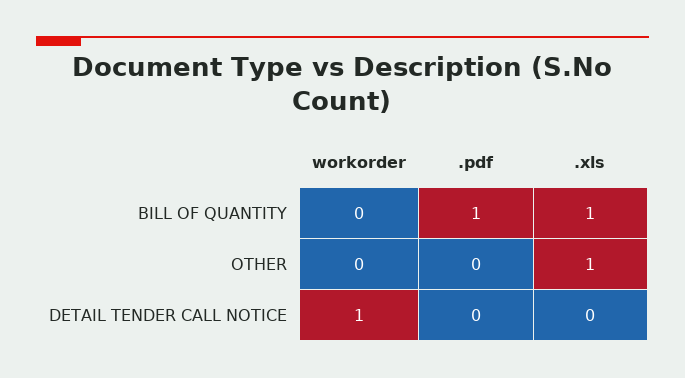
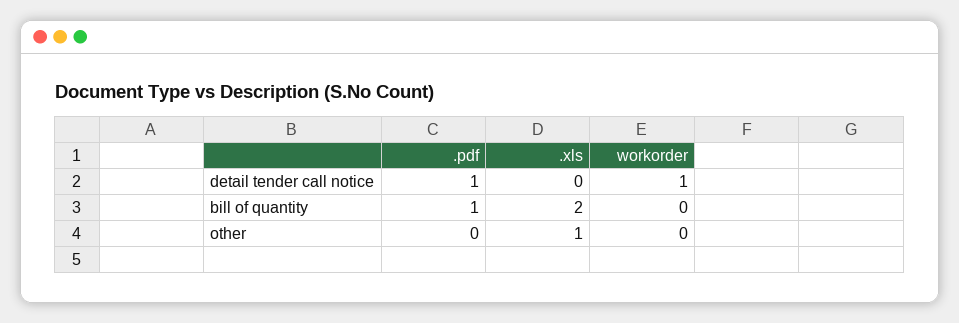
  {
    "workorder": {
      "BILL OF QUANTITY": 0,
      "OTHER": 0,
      "DETAIL TENDER CALL NOTICE": 1
    },
    ".pdf": {
      "BILL OF QUANTITY": 1,
      "OTHER": 0,
-     "DETAIL TENDER CALL NOTICE": 0
+     "DETAIL TENDER CALL NOTICE": 1
    },
    ".xls": {
-     "BILL OF QUANTITY": 1,
+     "BILL OF QUANTITY": 2,
      "OTHER": 1,
      "DETAIL TENDER CALL NOTICE": 0
    }
  }

